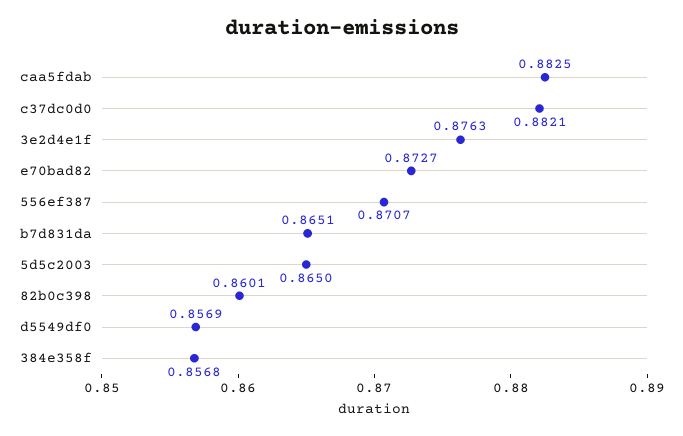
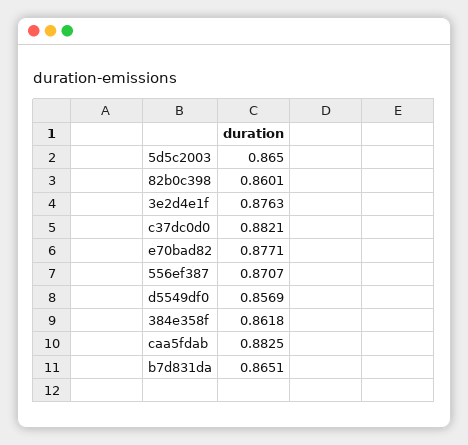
  {
    "caa5fdab": 0.8825,
    "c37dc0d0": 0.8821,
    "3e2d4e1f": 0.8763,
-   "e70bad82": 0.8727,
+   "e70bad82": 0.8771,
    "556ef387": 0.8707,
    "b7d831da": 0.8651,
    "5d5c2003": 0.865,
    "82b0c398": 0.8601,
    "d5549df0": 0.8569,
-   "384e358f": 0.8568
+   "384e358f": 0.8618
  }

